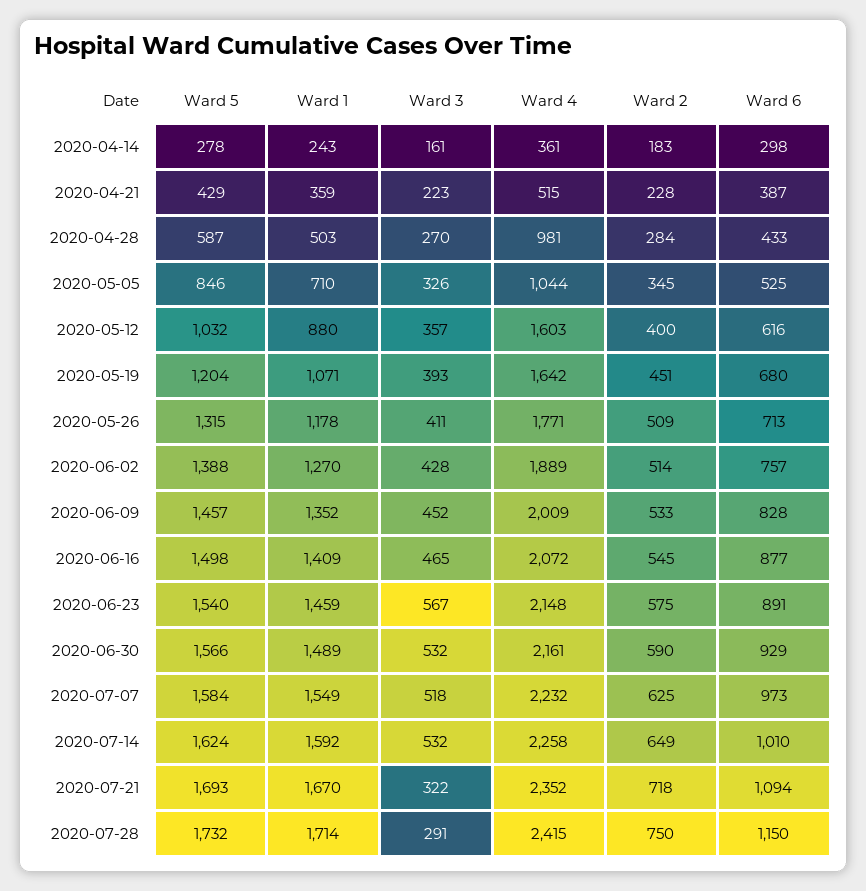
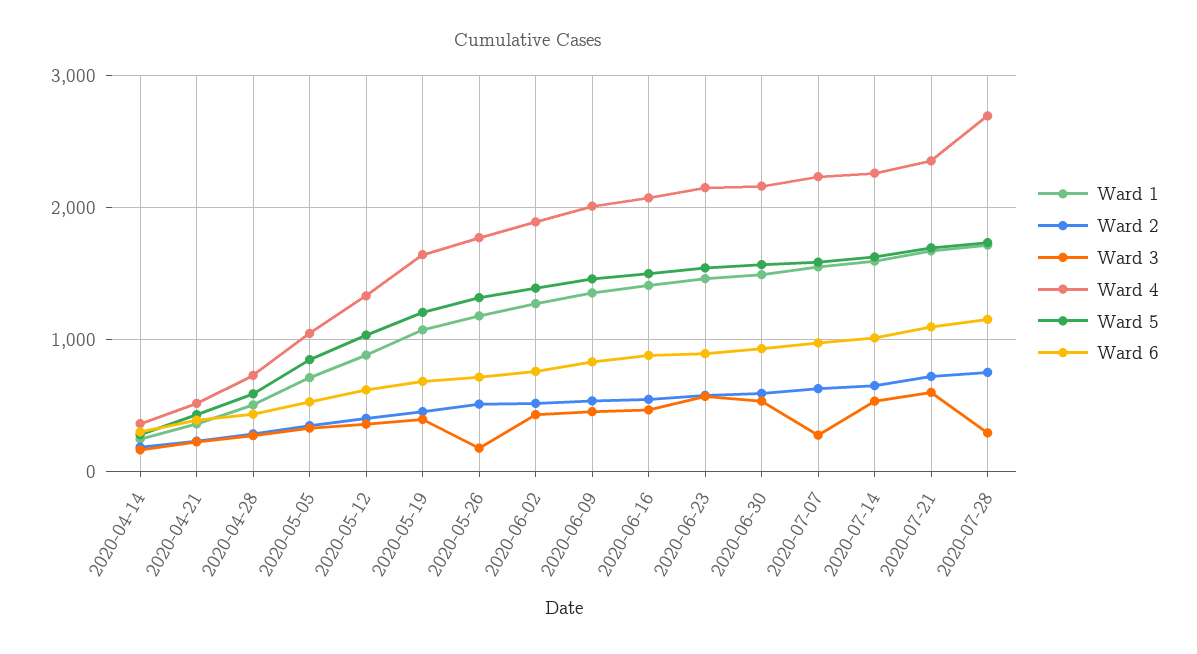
  {
    "Ward 5": {
      "2020-04-14": 278,
      "2020-04-21": 429,
      "2020-04-28": 587,
      "2020-05-05": 846,
      "2020-05-12": 1032,
      "2020-05-19": 1204,
      "2020-05-26": 1315,
      "2020-06-02": 1388,
      "2020-06-09": 1457,
      "2020-06-16": 1498,
      "2020-06-23": 1540,
      "2020-06-30": 1566,
      "2020-07-07": 1584,
      "2020-07-14": 1624,
      "2020-07-21": 1693,
      "2020-07-28": 1732
    },
    "Ward 1": {
      "2020-04-14": 243,
      "2020-04-21": 359,
      "2020-04-28": 503,
      "2020-05-05": 710,
      "2020-05-12": 880,
      "2020-05-19": 1071,
      "2020-05-26": 1178,
      "2020-06-02": 1270,
      "2020-06-09": 1352,
      "2020-06-16": 1409,
      "2020-06-23": 1459,
      "2020-06-30": 1489,
      "2020-07-07": 1549,
      "2020-07-14": 1592,
      "2020-07-21": 1670,
      "2020-07-28": 1714
    },
    "Ward 3": {
      "2020-04-14": 161,
      "2020-04-21": 223,
      "2020-04-28": 270,
      "2020-05-05": 326,
      "2020-05-12": 357,
      "2020-05-19": 393,
-     "2020-05-26": 411,
+     "2020-05-26": 200,
      "2020-06-02": 428,
      "2020-06-09": 452,
      "2020-06-16": 465,
      "2020-06-23": 567,
      "2020-06-30": 532,
-     "2020-07-07": 518,
+     "2020-07-07": 300,
      "2020-07-14": 532,
-     "2020-07-21": 322,
+     "2020-07-21": 600,
      "2020-07-28": 291
    },
    "Ward 4": {
      "2020-04-14": 361,
      "2020-04-21": 515,
-     "2020-04-28": 981,
+     "2020-04-28": 700,
      "2020-05-05": 1044,
-     "2020-05-12": 1603,
+     "2020-05-12": 1300,
      "2020-05-19": 1642,
      "2020-05-26": 1771,
      "2020-06-02": 1889,
      "2020-06-09": 2009,
      "2020-06-16": 2072,
      "2020-06-23": 2148,
      "2020-06-30": 2161,
      "2020-07-07": 2232,
      "2020-07-14": 2258,
      "2020-07-21": 2352,
-     "2020-07-28": 2415
+     "2020-07-28": 2700
    },
    "Ward 2": {
      "2020-04-14": 183,
      "2020-04-21": 228,
      "2020-04-28": 284,
      "2020-05-05": 345,
      "2020-05-12": 400,
      "2020-05-19": 451,
      "2020-05-26": 509,
      "2020-06-02": 514,
      "2020-06-09": 533,
      "2020-06-16": 545,
      "2020-06-23": 575,
      "2020-06-30": 590,
      "2020-07-07": 625,
      "2020-07-14": 649,
      "2020-07-21": 718,
      "2020-07-28": 750
    },
    "Ward 6": {
      "2020-04-14": 298,
      "2020-04-21": 387,
      "2020-04-28": 433,
      "2020-05-05": 525,
      "2020-05-12": 616,
      "2020-05-19": 680,
      "2020-05-26": 713,
      "2020-06-02": 757,
      "2020-06-09": 828,
      "2020-06-16": 877,
      "2020-06-23": 891,
      "2020-06-30": 929,
      "2020-07-07": 973,
      "2020-07-14": 1010,
      "2020-07-21": 1094,
      "2020-07-28": 1150
    }
  }

